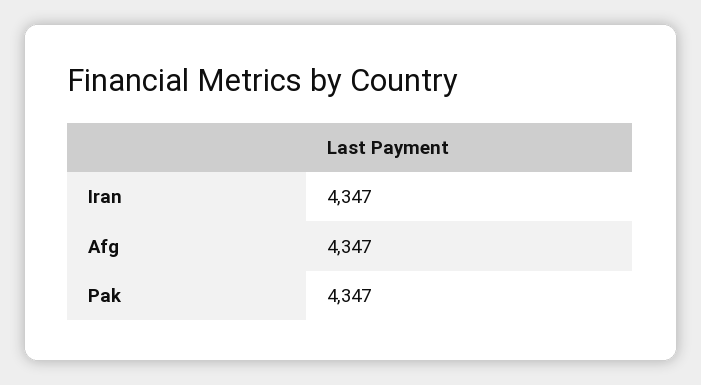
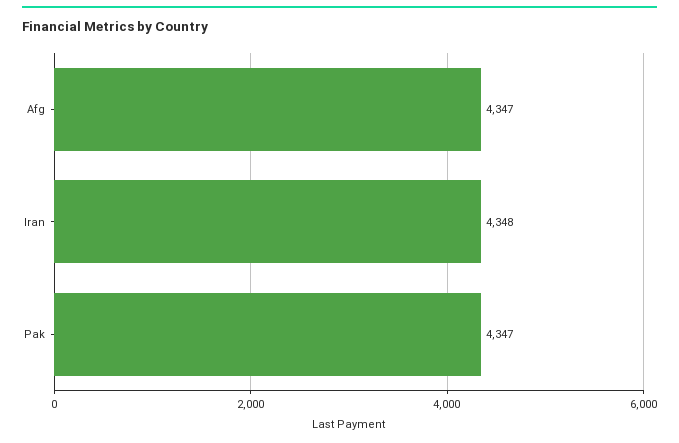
  {
-   "Iran": 4347,
+   "Iran": 4348,
    "Afg": 4347,
    "Pak": 4347
  }

